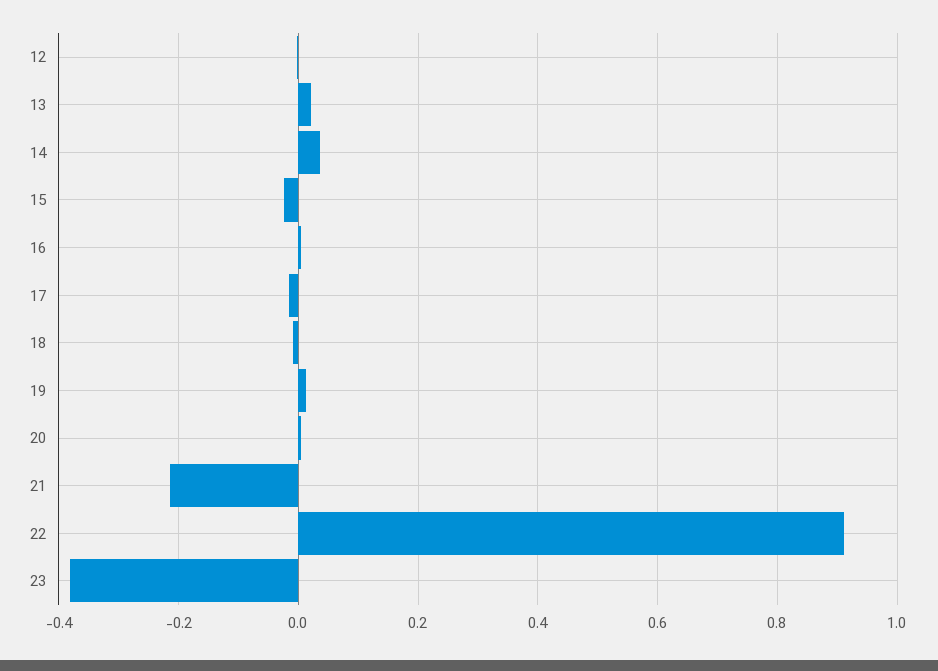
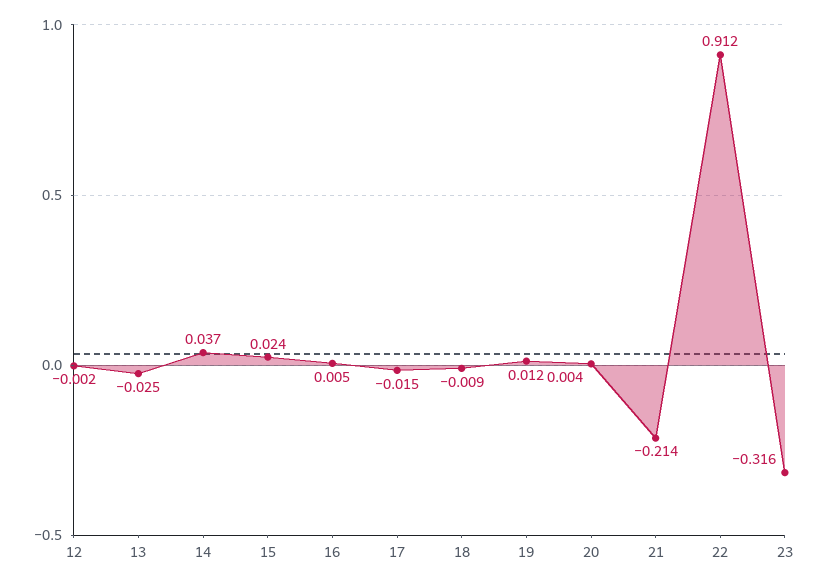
  {
    "12": -0.002,
-   "13": 0.02,
+   "13": -0.025,
    "14": 0.037,
-   "15": -0.02,
+   "15": 0.024,
    "16": 0.005,
    "17": -0.015,
    "18": -0.009,
    "19": 0.012,
    "20": 0.004,
    "21": -0.214,
    "22": 0.912,
-   "23": -0.38
+   "23": -0.316
  }

